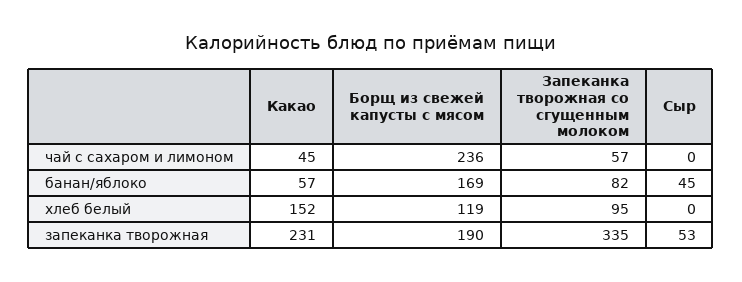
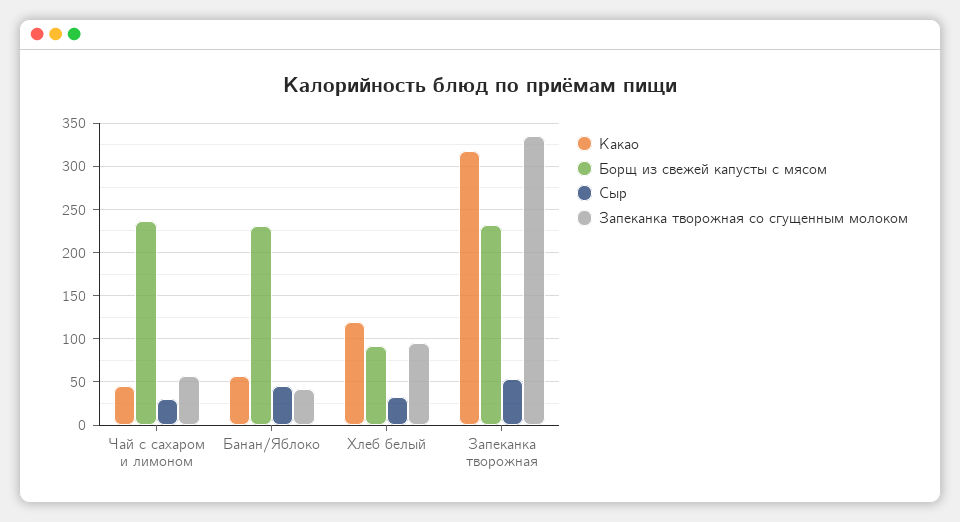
  {
    "Какао": {
      "чай с сахаром и лимоном": 45,
      "банан/яблоко": 57,
-     "хлеб белый": 152,
+     "хлеб белый": 120,
-     "запеканка творожная": 231
+     "запеканка творожная": 320
    },
    "Борщ из свежей капусты с мясом": {
      "чай с сахаром и лимоном": 236,
-     "банан/яблоко": 169,
+     "банан/яблоко": 230,
-     "хлеб белый": 119,
+     "хлеб белый": 90,
-     "запеканка творожная": 190
+     "запеканка творожная": 230
    },
    "Запеканка творожная со сгущенным молоком": {
      "чай с сахаром и лимоном": 57,
-     "банан/яблоко": 82,
+     "банан/яблоко": 40,
      "хлеб белый": 95,
      "запеканка творожная": 335
    },
    "Сыр": {
-     "чай с сахаром и лимоном": 0,
+     "чай с сахаром и лимоном": 30,
      "банан/яблоко": 45,
-     "хлеб белый": 0,
+     "хлеб белый": 30,
      "запеканка творожная": 53
    }
  }

